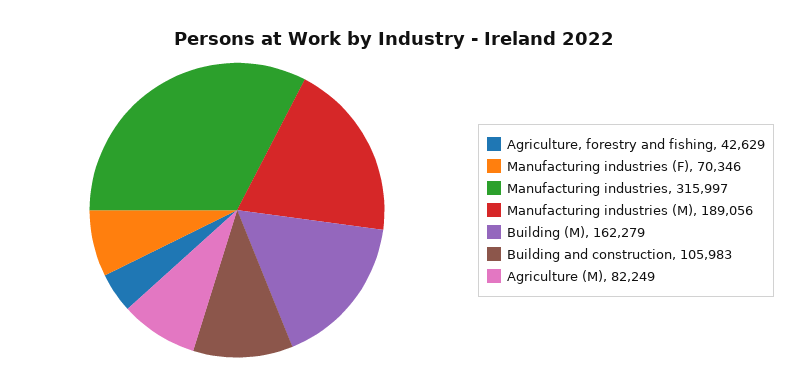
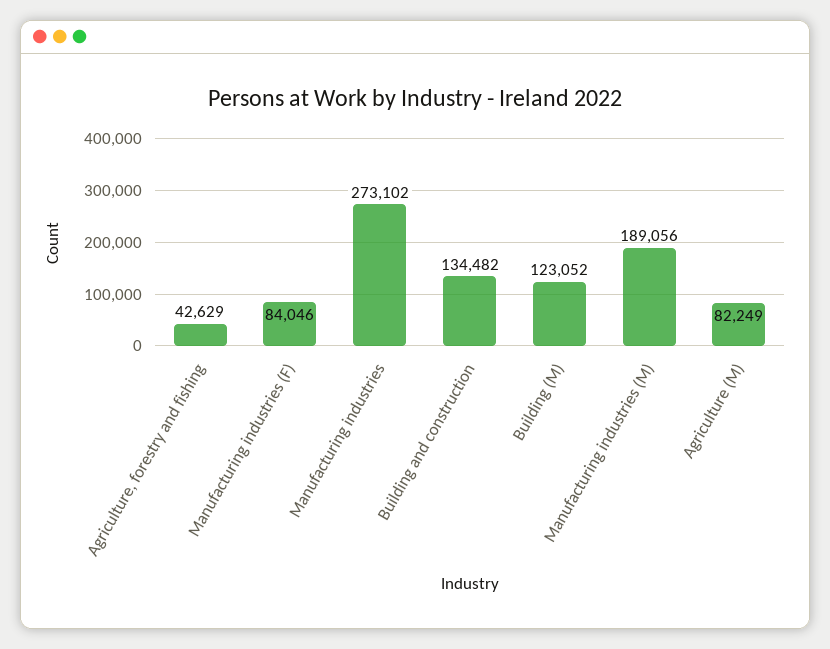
  {
    "Agriculture, forestry and fishing": 42629,
-   "Manufacturing industries (F)": 70346,
+   "Manufacturing industries (F)": 84046,
-   "Manufacturing industries": 315997,
+   "Manufacturing industries": 273102,
    "Manufacturing industries (M)": 189056,
-   "Building (M)": 162279,
+   "Building (M)": 123052,
-   "Building and construction": 105983,
+   "Building and construction": 134482,
    "Agriculture (M)": 82249
  }

